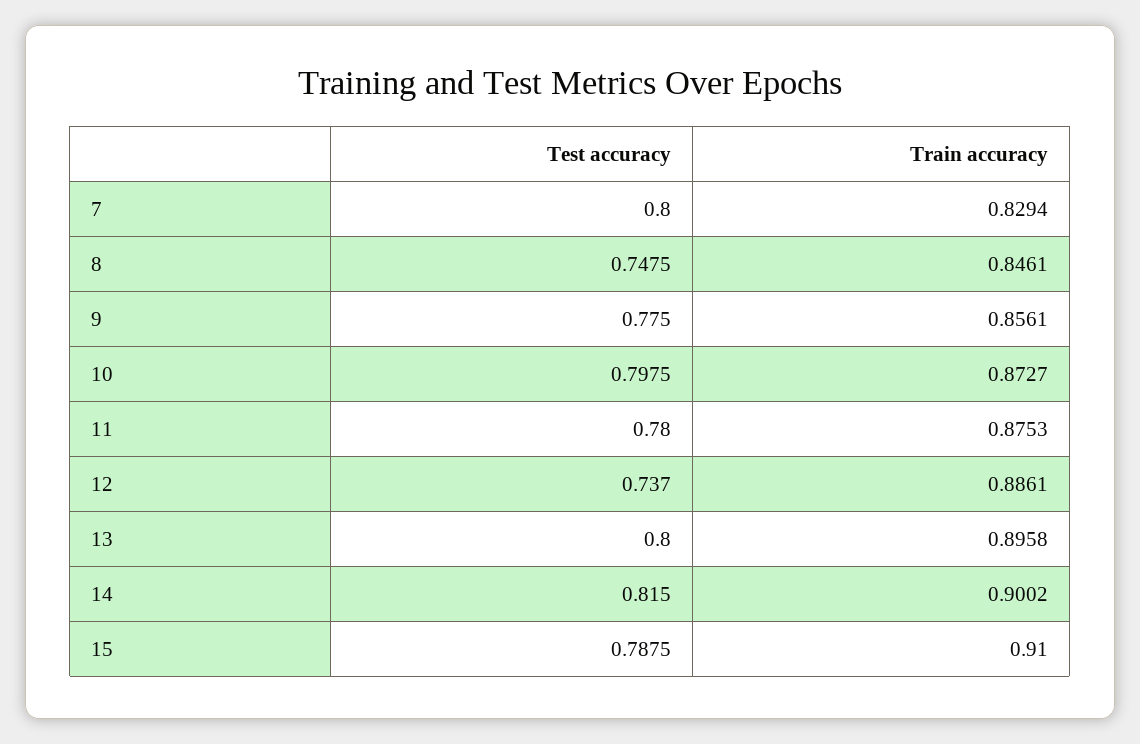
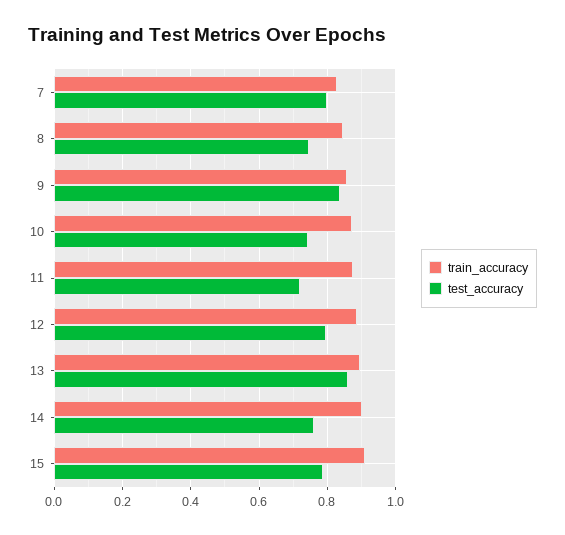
  {
    "Test accuracy": {
      "7": 0.8,
      "8": 0.7475,
-     "9": 0.775,
+     "9": 0.84,
-     "10": 0.7975,
+     "10": 0.74,
-     "11": 0.78,
+     "11": 0.72,
-     "12": 0.737,
+     "12": 0.8,
-     "13": 0.8,
+     "13": 0.86,
-     "14": 0.815,
+     "14": 0.76,
      "15": 0.7875
    },
    "Train accuracy": {
      "7": 0.8294,
      "8": 0.8461,
      "9": 0.8561,
      "10": 0.8727,
      "11": 0.8753,
      "12": 0.8861,
      "13": 0.8958,
      "14": 0.9002,
      "15": 0.91
    }
  }

